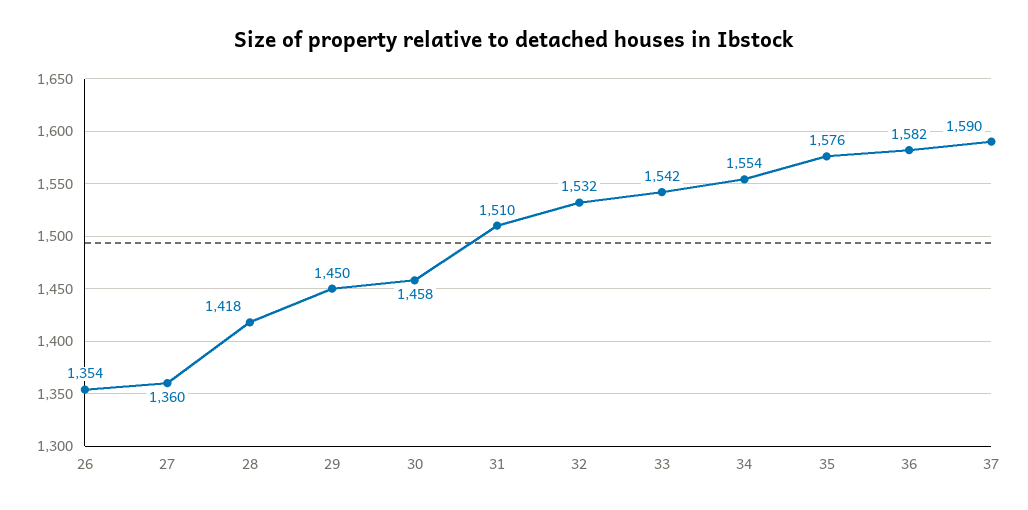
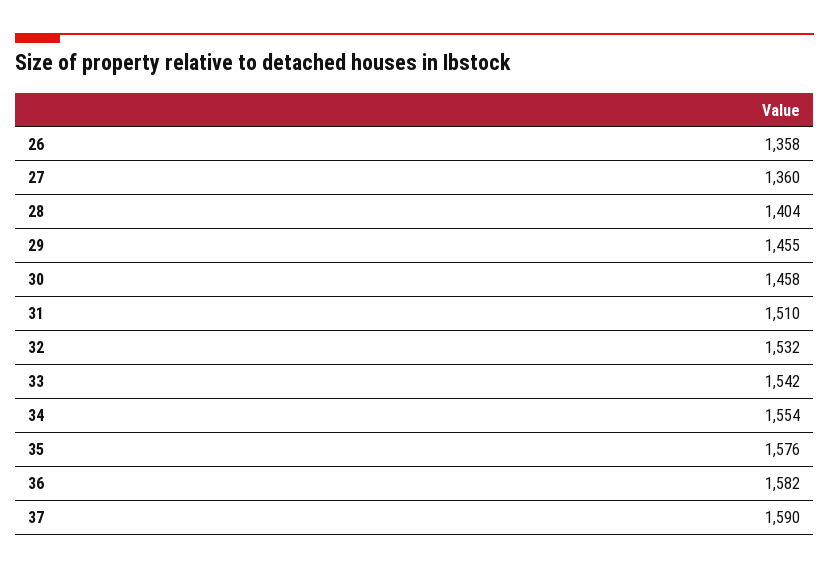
  {
-   "26": 1354,
+   "26": 1358,
    "27": 1360,
-   "28": 1418,
+   "28": 1404,
-   "29": 1450,
+   "29": 1455,
    "30": 1458,
    "31": 1510,
    "32": 1532,
    "33": 1542,
    "34": 1554,
    "35": 1576,
    "36": 1582,
    "37": 1590
  }

